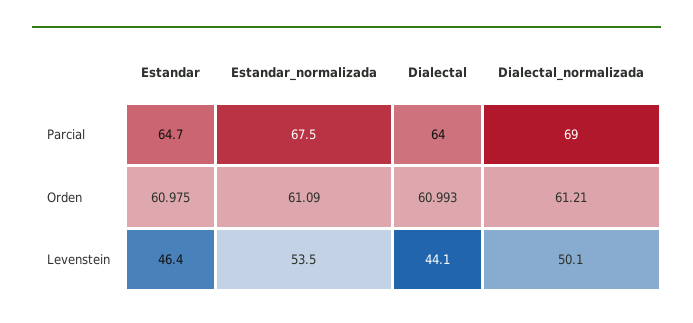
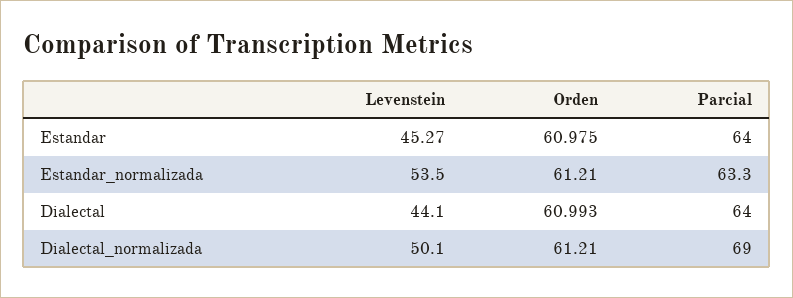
  {
    "Estandar": {
-     "Parcial": 64.7,
+     "Parcial": 64,
      "Orden": 60.975,
-     "Levenstein": 46.4
+     "Levenstein": 45.27
    },
    "Estandar_normalizada": {
-     "Parcial": 67.5,
+     "Parcial": 63.3,
-     "Orden": 61.09,
+     "Orden": 61.21,
      "Levenstein": 53.5
    },
    "Dialectal": {
      "Parcial": 64,
      "Orden": 60.993,
      "Levenstein": 44.1
    },
    "Dialectal_normalizada": {
      "Parcial": 69,
      "Orden": 61.21,
      "Levenstein": 50.1
    }
  }

